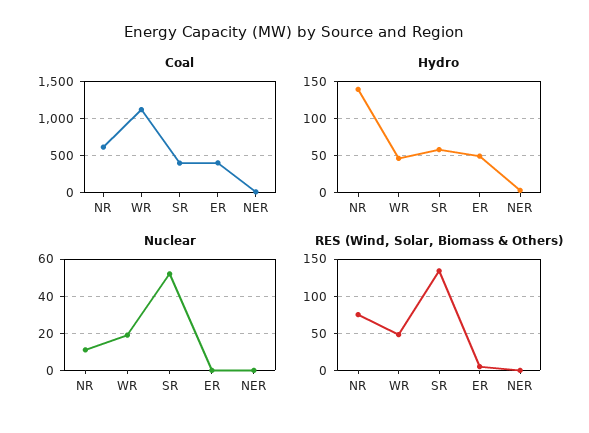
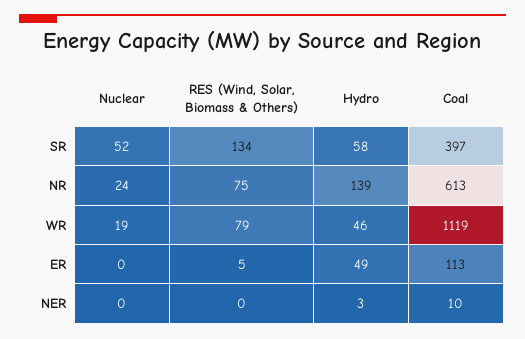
  {
    "Coal": {
      "NR": 613,
      "WR": 1119,
      "SR": 397,
-     "ER": 400,
+     "ER": 113,
      "NER": 10
    },
    "Hydro": {
      "NR": 139,
      "WR": 46,
      "SR": 58,
      "ER": 49,
      "NER": 3
    },
    "Nuclear": {
-     "NR": 10,
+     "NR": 24,
      "WR": 19,
      "SR": 52,
      "ER": 0,
      "NER": 0
    },
    "RES (Wind, Solar, Biomass & Others)": {
      "NR": 75,
-     "WR": 50,
+     "WR": 79,
      "SR": 134,
      "ER": 5,
      "NER": 0
    }
  }

